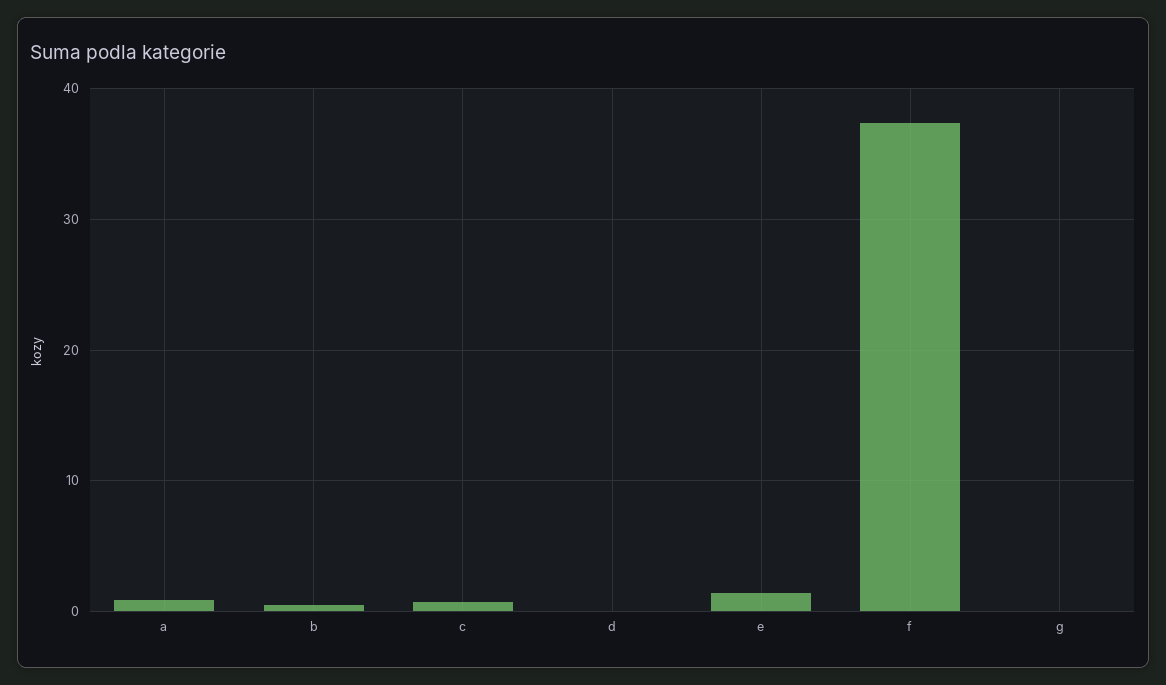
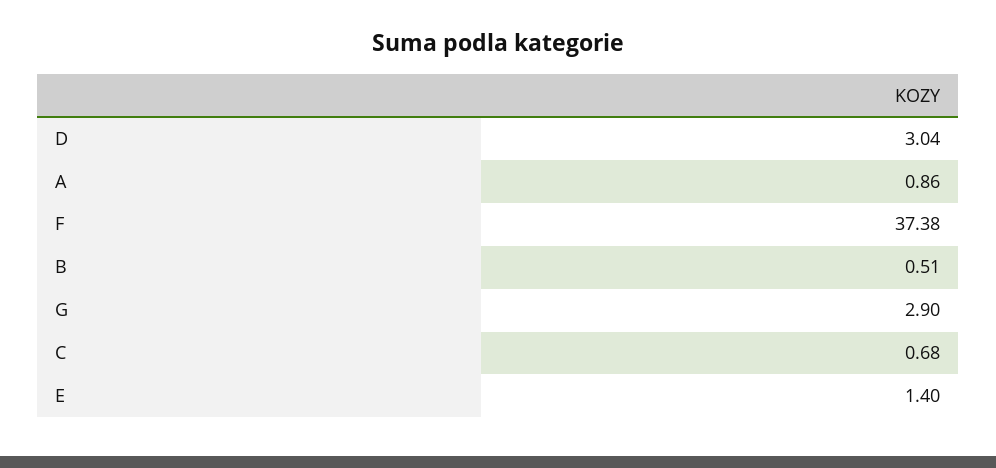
  {
    "a": 0.86,
    "b": 0.51,
    "c": 0.68,
-   "d": 0,
+   "d": 3.04,
    "e": 1.4,
    "f": 37.38,
-   "g": 0
+   "g": 2.9
  }

